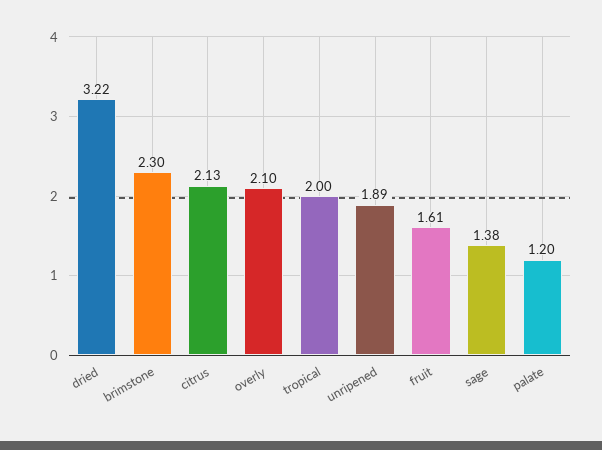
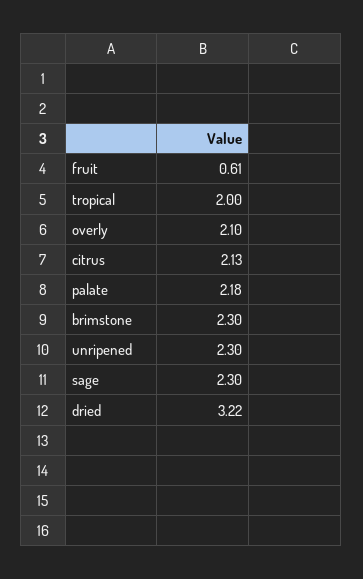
  {
    "dried": 3.22,
    "brimstone": 2.3,
    "citrus": 2.13,
    "overly": 2.1,
    "tropical": 2,
-   "unripened": 1.89,
+   "unripened": 2.3,
-   "fruit": 1.61,
+   "fruit": 0.61,
-   "sage": 1.38,
+   "sage": 2.3,
-   "palate": 1.2
+   "palate": 2.18
  }

